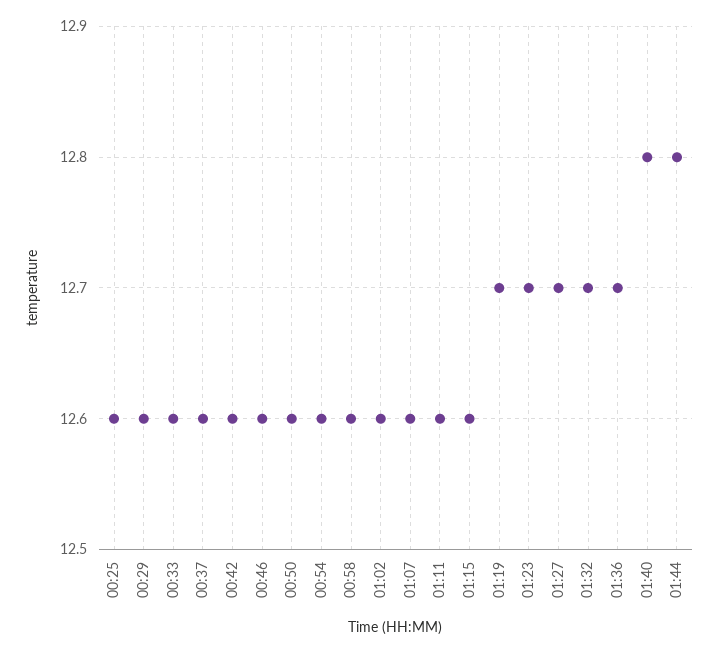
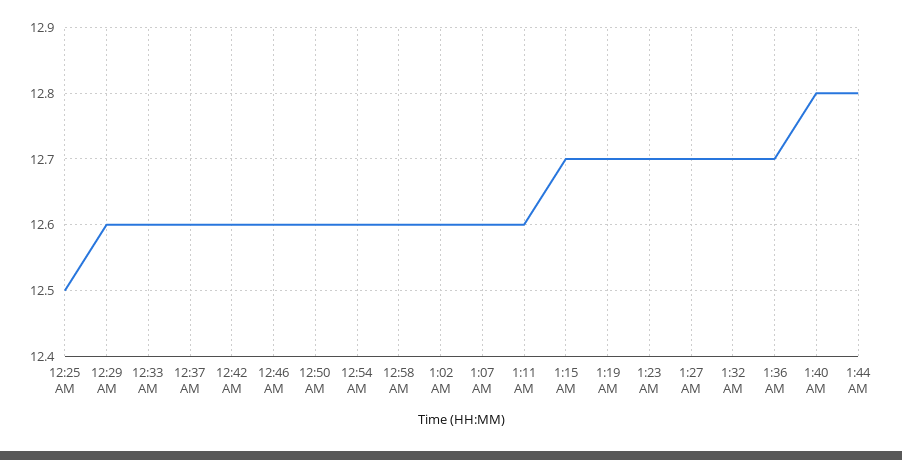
  {
-   "00:25": 12.6,
+   "00:25": 12.5,
    "00:29": 12.6,
    "00:33": 12.6,
    "00:37": 12.6,
    "00:42": 12.6,
    "00:46": 12.6,
    "00:50": 12.6,
    "00:54": 12.6,
    "00:58": 12.6,
    "01:02": 12.6,
    "01:07": 12.6,
    "01:11": 12.6,
-   "01:15": 12.6,
+   "01:15": 12.7,
    "01:19": 12.7,
    "01:23": 12.7,
    "01:27": 12.7,
    "01:32": 12.7,
    "01:36": 12.7,
    "01:40": 12.8,
    "01:44": 12.8
  }

